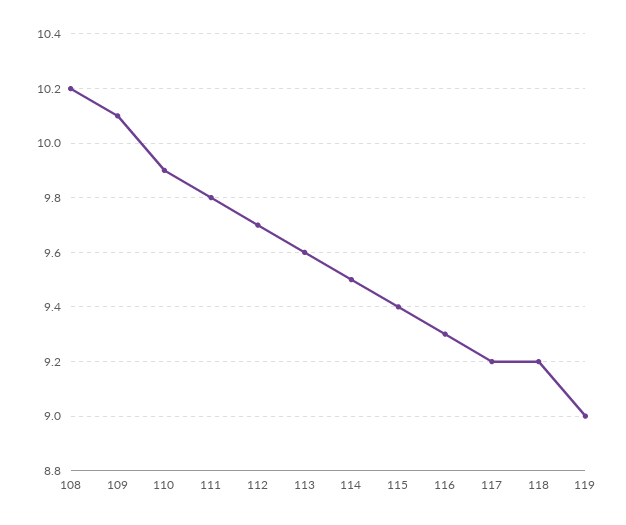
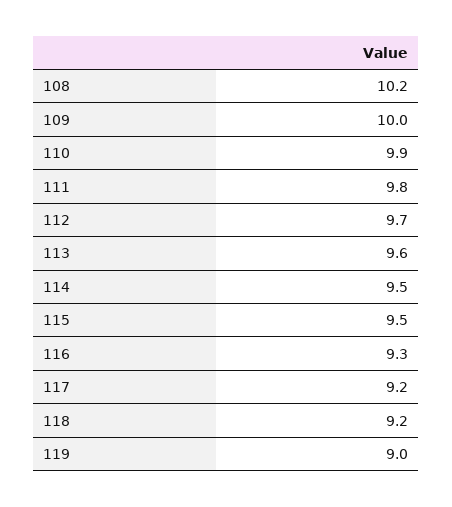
  {
    "108": 10.2,
-   "109": 10.1,
+   "109": 10,
    "110": 9.9,
    "111": 9.8,
    "112": 9.7,
    "113": 9.6,
    "114": 9.5,
-   "115": 9.4,
+   "115": 9.5,
    "116": 9.3,
    "117": 9.2,
    "118": 9.2,
    "119": 9
  }

